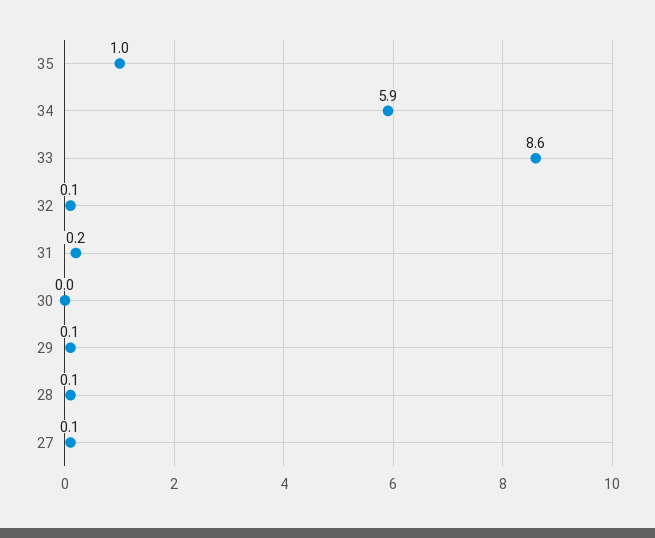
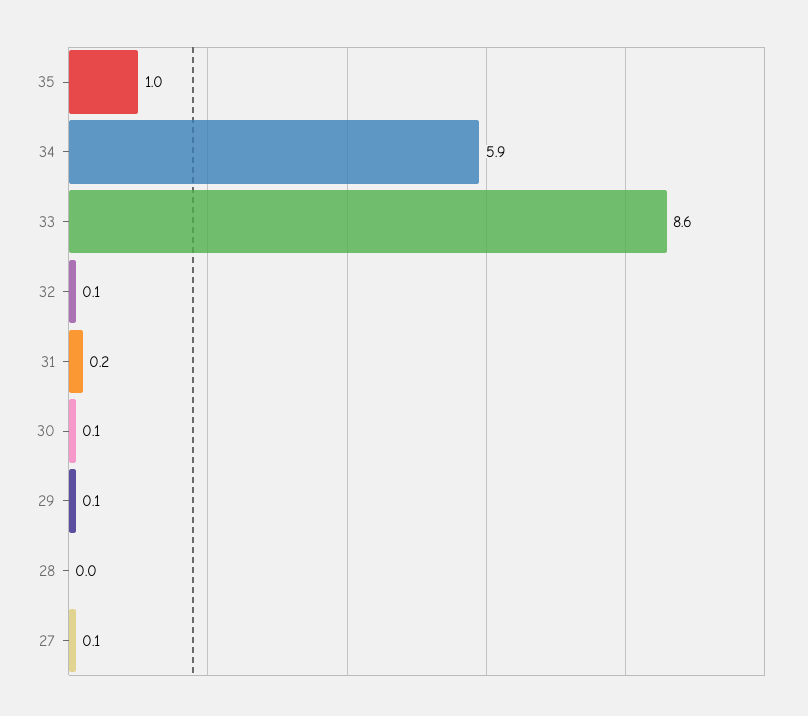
  {
    "35": 1,
    "34": 5.9,
    "33": 8.6,
    "32": 0.1,
    "31": 0.2,
-   "30": 0,
+   "30": 0.1,
    "29": 0.1,
-   "28": 0.1,
+   "28": 0,
    "27": 0.1
  }

